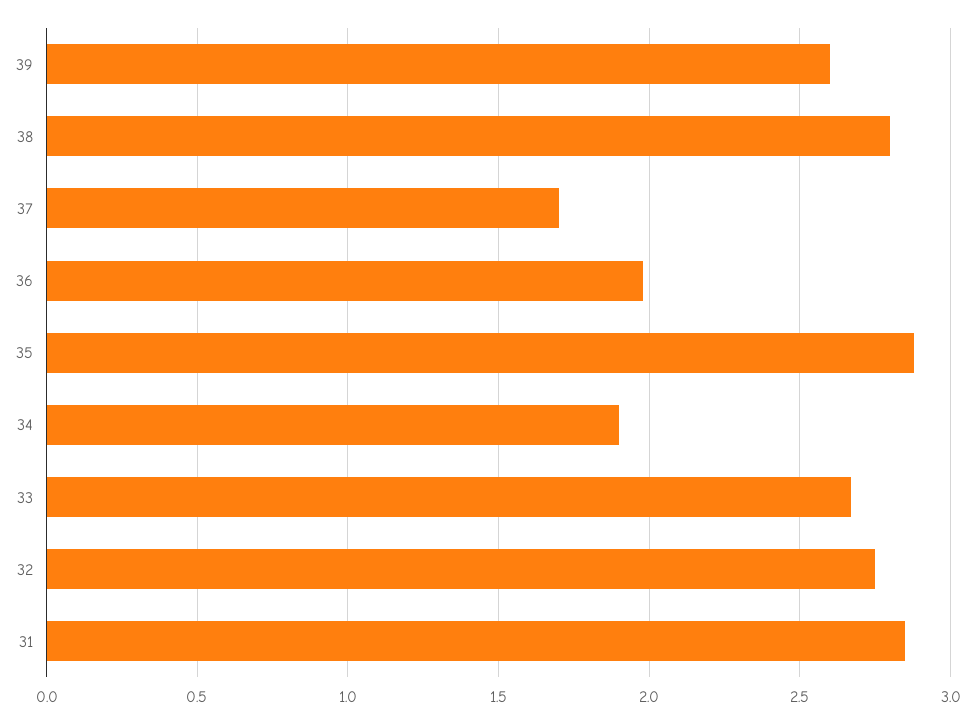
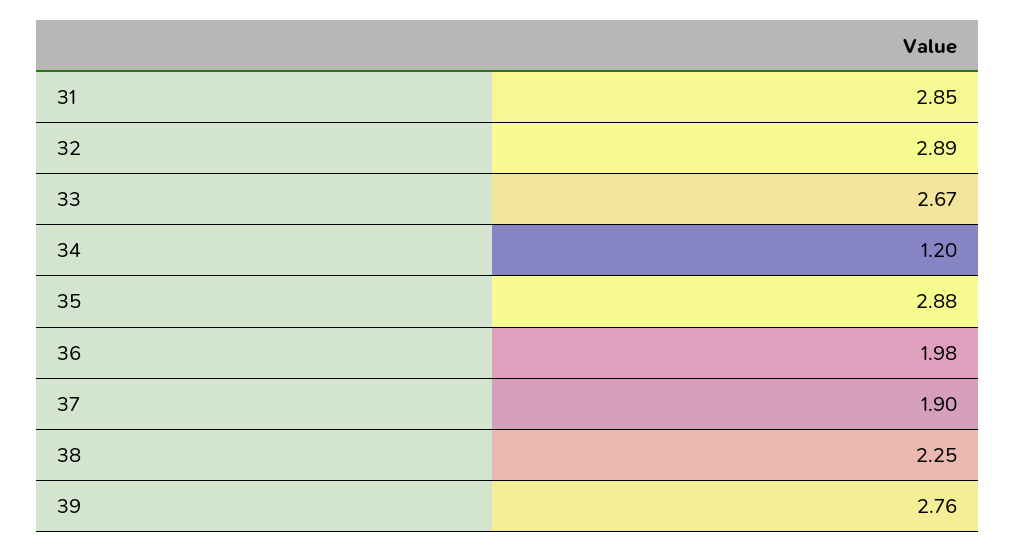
  {
-   "39": 2.6,
+   "39": 2.76,
-   "38": 2.8,
+   "38": 2.25,
-   "37": 1.7,
+   "37": 1.9,
    "36": 1.98,
    "35": 2.88,
-   "34": 1.9,
+   "34": 1.2,
    "33": 2.67,
-   "32": 2.75,
+   "32": 2.89,
    "31": 2.85
  }

